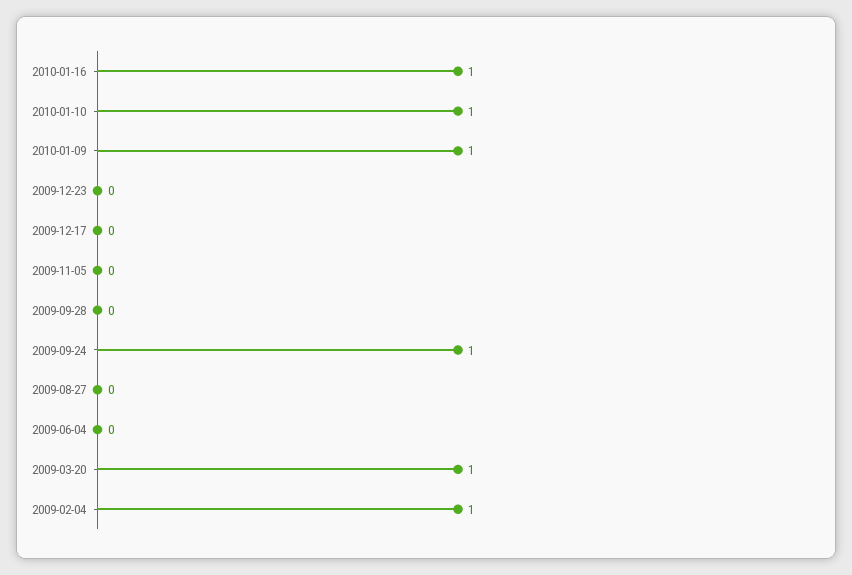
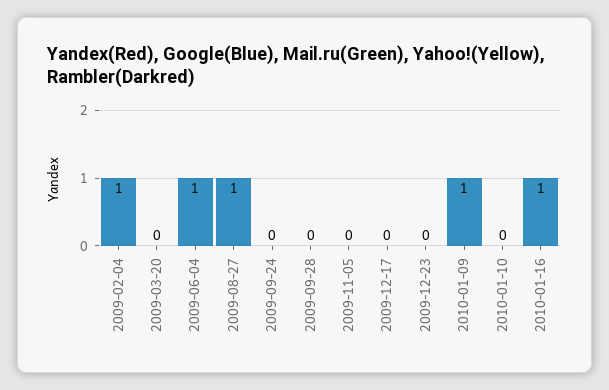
  {
    "2010-01-16": 1,
-   "2010-01-10": 1,
+   "2010-01-10": 0,
    "2010-01-09": 1,
    "2009-12-23": 0,
    "2009-12-17": 0,
    "2009-11-05": 0,
    "2009-09-28": 0,
-   "2009-09-24": 1,
+   "2009-09-24": 0,
-   "2009-08-27": 0,
+   "2009-08-27": 1,
-   "2009-06-04": 0,
+   "2009-06-04": 1,
-   "2009-03-20": 1,
+   "2009-03-20": 0,
    "2009-02-04": 1
  }

